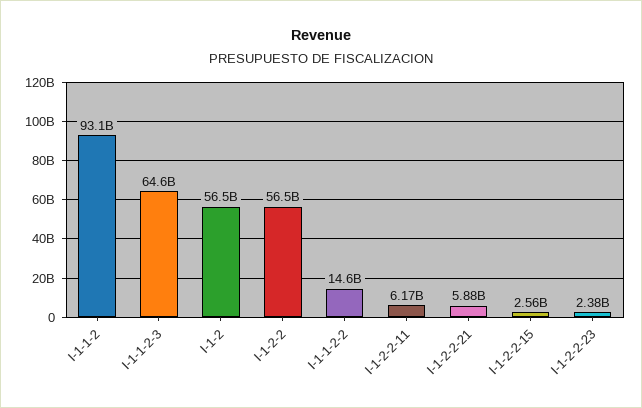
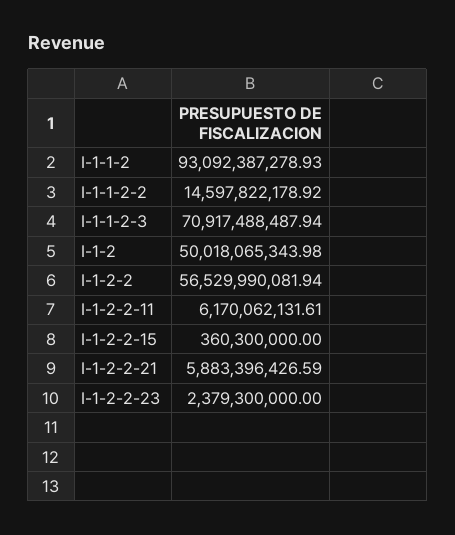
  {
    "I-1-1-2": 93092387278.93,
-   "I-1-1-2-3": 64600000000,
+   "I-1-1-2-3": 70917488487.94,
-   "I-1-2": 56500000000,
+   "I-1-2": 50018065343.98,
    "I-1-2-2": 56529990081.94,
    "I-1-1-2-2": 14597822178.92,
    "I-1-2-2-11": 6170062131.61,
    "I-1-2-2-21": 5883396426.59,
-   "I-1-2-2-15": 2560000000,
+   "I-1-2-2-15": 360300000,
    "I-1-2-2-23": 2379300000
  }

